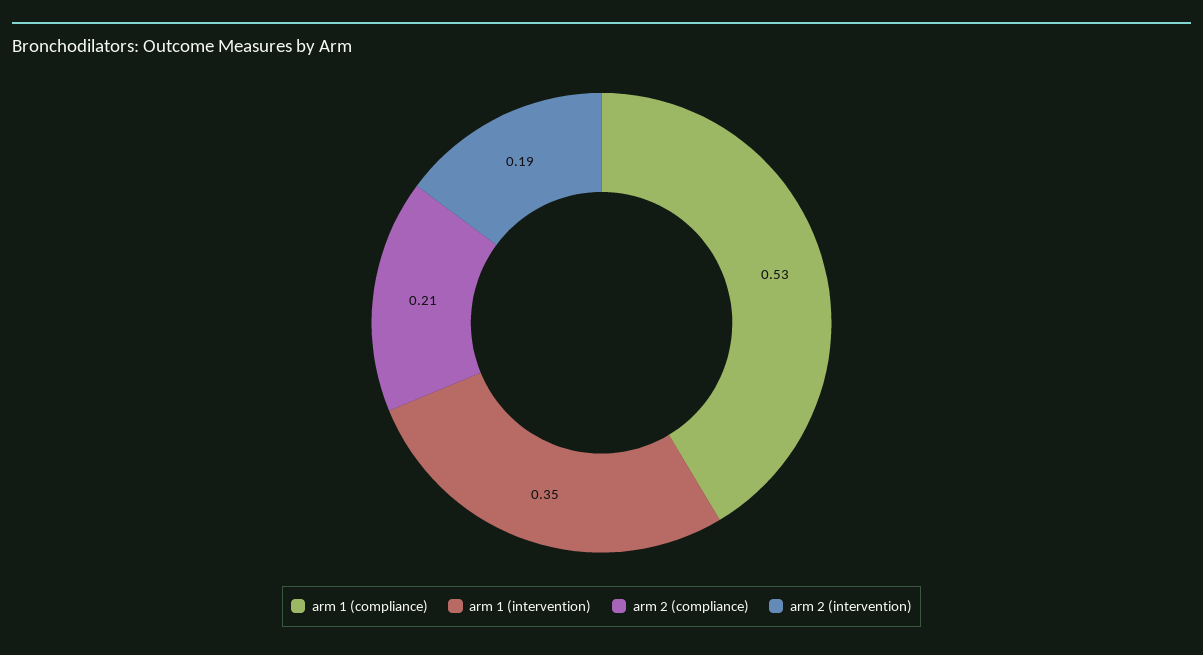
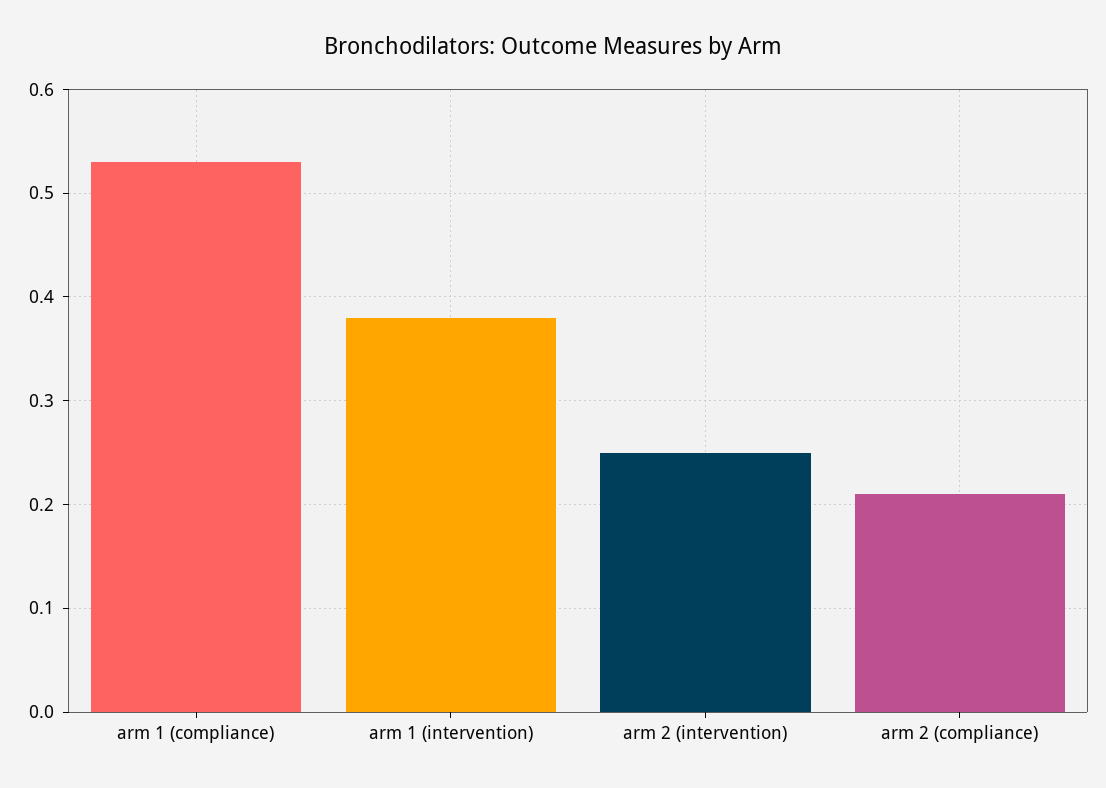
  {
    "arm 1 (compliance)": 0.53,
-   "arm 1 (intervention)": 0.35,
+   "arm 1 (intervention)": 0.38,
    "arm 2 (compliance)": 0.21,
-   "arm 2 (intervention)": 0.19
+   "arm 2 (intervention)": 0.25
  }

